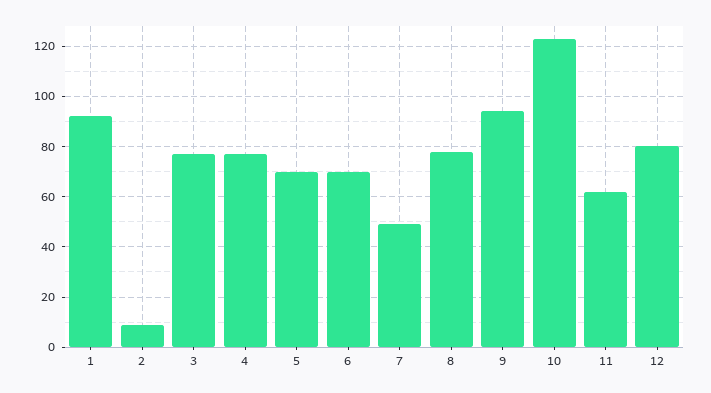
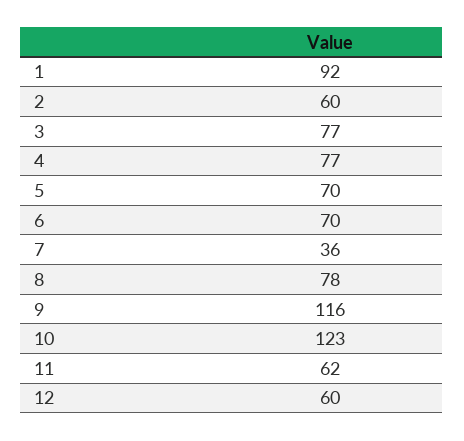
  {
    "1": 92,
-   "2": 10,
+   "2": 60,
    "3": 77,
    "4": 77,
    "5": 70,
    "6": 70,
-   "7": 50,
+   "7": 36,
    "8": 78,
-   "9": 95,
+   "9": 116,
    "10": 123,
    "11": 62,
-   "12": 80
+   "12": 60
  }

